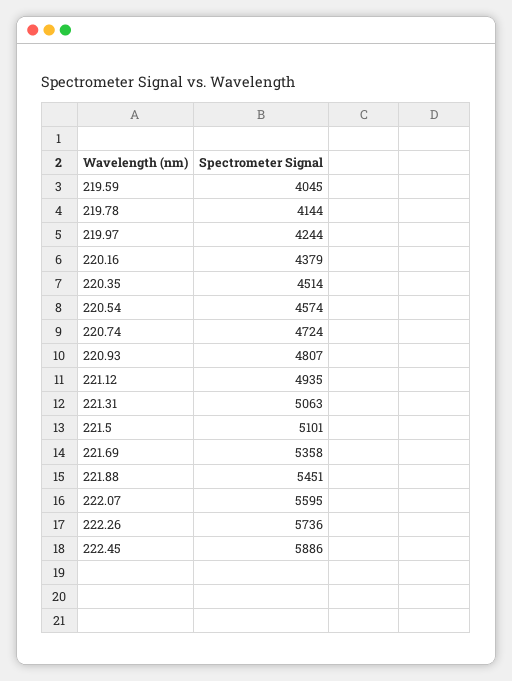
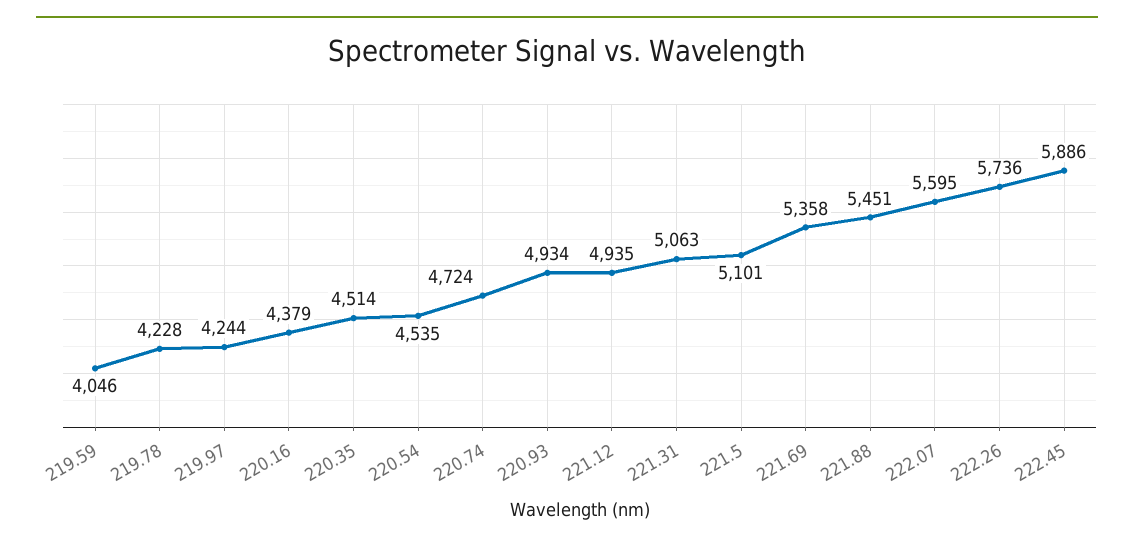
  {
-   "219.59": 4045,
+   "219.59": 4046,
-   "219.78": 4144,
+   "219.78": 4228,
    "219.97": 4244,
    "220.16": 4379,
    "220.35": 4514,
-   "220.54": 4574,
+   "220.54": 4535,
    "220.74": 4724,
-   "220.93": 4807,
+   "220.93": 4934,
    "221.12": 4935,
    "221.31": 5063,
    "221.5": 5101,
    "221.69": 5358,
    "221.88": 5451,
    "222.07": 5595,
    "222.26": 5736,
    "222.45": 5886
  }

